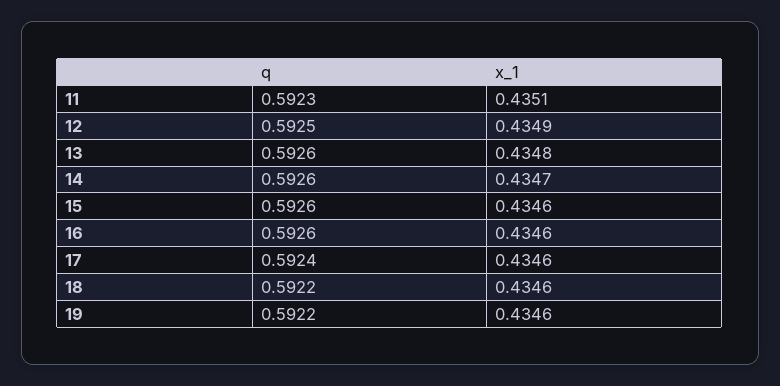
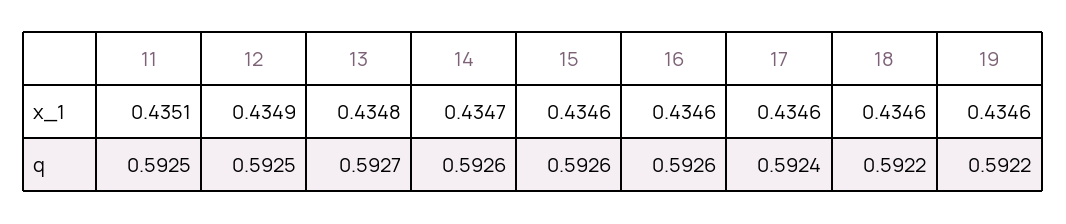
  {
    "q": {
-     "11": 0.5923,
+     "11": 0.5925,
      "12": 0.5925,
-     "13": 0.5926,
+     "13": 0.5927,
      "14": 0.5926,
      "15": 0.5926,
      "16": 0.5926,
      "17": 0.5924,
      "18": 0.5922,
      "19": 0.5922
    },
    "x_1": {
      "11": 0.4351,
      "12": 0.4349,
      "13": 0.4348,
      "14": 0.4347,
      "15": 0.4346,
      "16": 0.4346,
      "17": 0.4346,
      "18": 0.4346,
      "19": 0.4346
    }
  }

